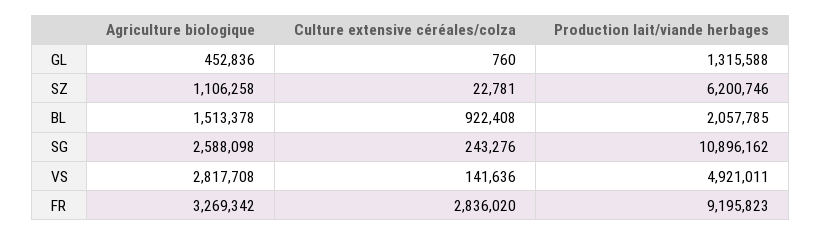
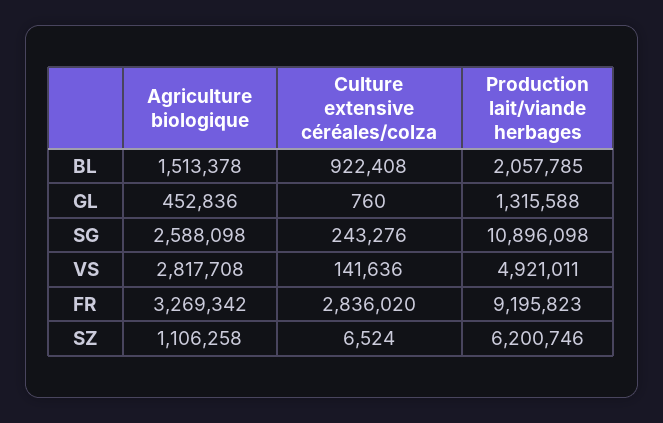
  {
    "Agriculture biologique": {
      "GL": 452836,
      "SZ": 1106258,
      "BL": 1513378,
      "SG": 2588098,
      "VS": 2817708,
      "FR": 3269342
    },
    "Culture extensive céréales/colza": {
      "GL": 760,
-     "SZ": 22781,
+     "SZ": 6524,
      "BL": 922408,
      "SG": 243276,
      "VS": 141636,
      "FR": 2836020
    },
    "Production lait/viande herbages": {
      "GL": 1315588,
      "SZ": 6200746,
      "BL": 2057785,
-     "SG": 10896162,
+     "SG": 10896098,
      "VS": 4921011,
      "FR": 9195823
    }
  }

